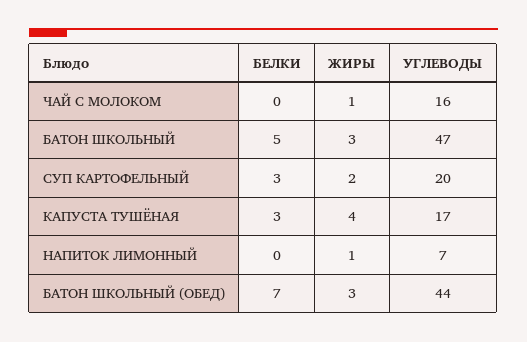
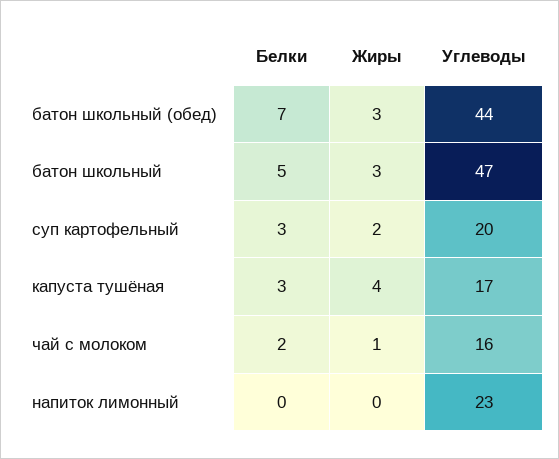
  {
    "БЕЛКИ": {
-     "ЧАЙ С МОЛОКОМ": 0,
+     "ЧАЙ С МОЛОКОМ": 2,
      "БАТОН ШКОЛЬНЫЙ": 5,
      "СУП КАРТОФЕЛЬНЫЙ": 3,
      "КАПУСТА ТУШЁНАЯ": 3,
      "НАПИТОК ЛИМОННЫЙ": 0,
      "БАТОН ШКОЛЬНЫЙ (ОБЕД)": 7
    },
    "ЖИРЫ": {
      "ЧАЙ С МОЛОКОМ": 1,
      "БАТОН ШКОЛЬНЫЙ": 3,
      "СУП КАРТОФЕЛЬНЫЙ": 2,
      "КАПУСТА ТУШЁНАЯ": 4,
-     "НАПИТОК ЛИМОННЫЙ": 1,
+     "НАПИТОК ЛИМОННЫЙ": 0,
      "БАТОН ШКОЛЬНЫЙ (ОБЕД)": 3
    },
    "УГЛЕВОДЫ": {
      "ЧАЙ С МОЛОКОМ": 16,
      "БАТОН ШКОЛЬНЫЙ": 47,
      "СУП КАРТОФЕЛЬНЫЙ": 20,
      "КАПУСТА ТУШЁНАЯ": 17,
-     "НАПИТОК ЛИМОННЫЙ": 7,
+     "НАПИТОК ЛИМОННЫЙ": 23,
      "БАТОН ШКОЛЬНЫЙ (ОБЕД)": 44
    }
  }

